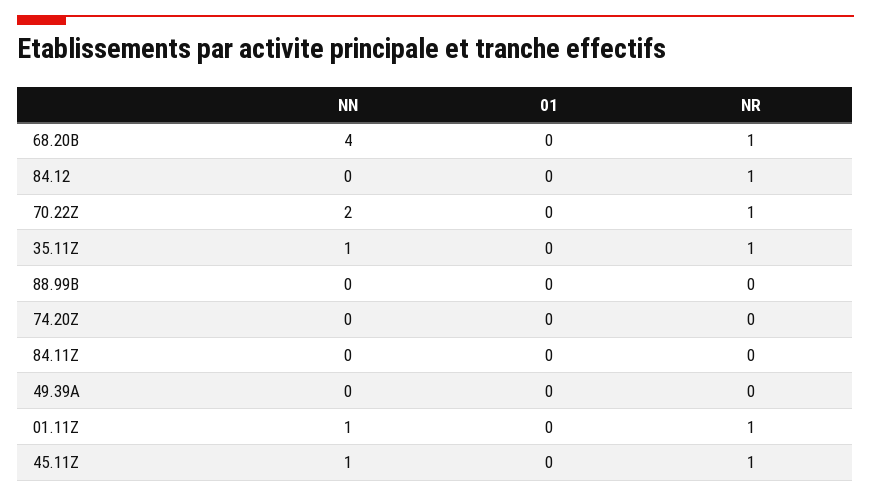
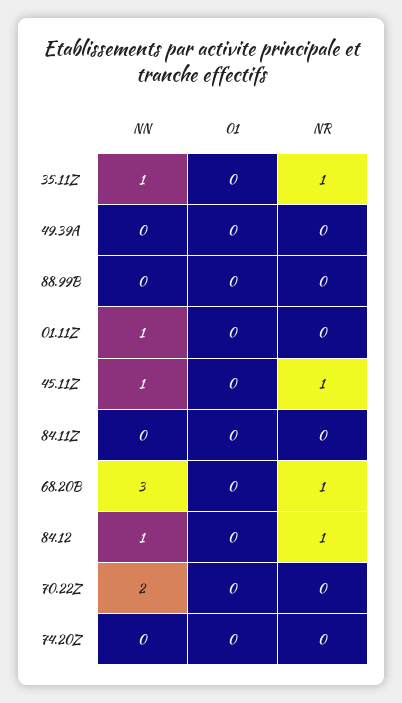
  {
    "NN": {
-     "68.20B": 4,
+     "68.20B": 3,
-     "84.12": 0,
+     "84.12": 1,
      "70.22Z": 2,
      "35.11Z": 1,
      "88.99B": 0,
      "74.20Z": 0,
      "84.11Z": 0,
      "49.39A": 0,
      "01.11Z": 1,
      "45.11Z": 1
    },
    "01": {
      "68.20B": 0,
      "84.12": 0,
      "70.22Z": 0,
      "35.11Z": 0,
      "88.99B": 0,
      "74.20Z": 0,
      "84.11Z": 0,
      "49.39A": 0,
      "01.11Z": 0,
      "45.11Z": 0
    },
    "NR": {
      "68.20B": 1,
      "84.12": 1,
-     "70.22Z": 1,
+     "70.22Z": 0,
      "35.11Z": 1,
      "88.99B": 0,
      "74.20Z": 0,
      "84.11Z": 0,
      "49.39A": 0,
-     "01.11Z": 1,
+     "01.11Z": 0,
      "45.11Z": 1
    }
  }

